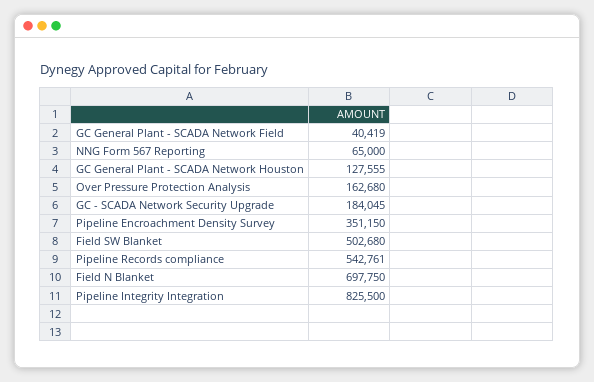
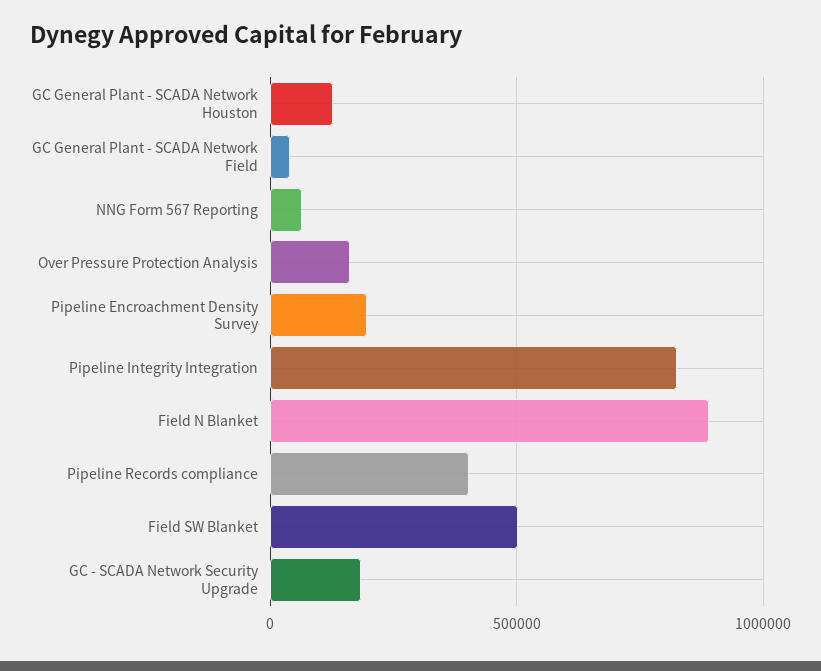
  {
    "GC General Plant - SCADA Network Field": 40419,
    "NNG Form 567 Reporting": 65000,
    "GC General Plant - SCADA Network Houston": 127555,
    "Over Pressure Protection Analysis": 162680,
    "GC - SCADA Network Security Upgrade": 184045,
-   "Pipeline Encroachment Density Survey": 351150,
+   "Pipeline Encroachment Density Survey": 200000,
    "Field SW Blanket": 502680,
-   "Pipeline Records compliance": 542761,
+   "Pipeline Records compliance": 400000,
-   "Field N Blanket": 697750,
+   "Field N Blanket": 900000,
    "Pipeline Integrity Integration": 825500
  }

